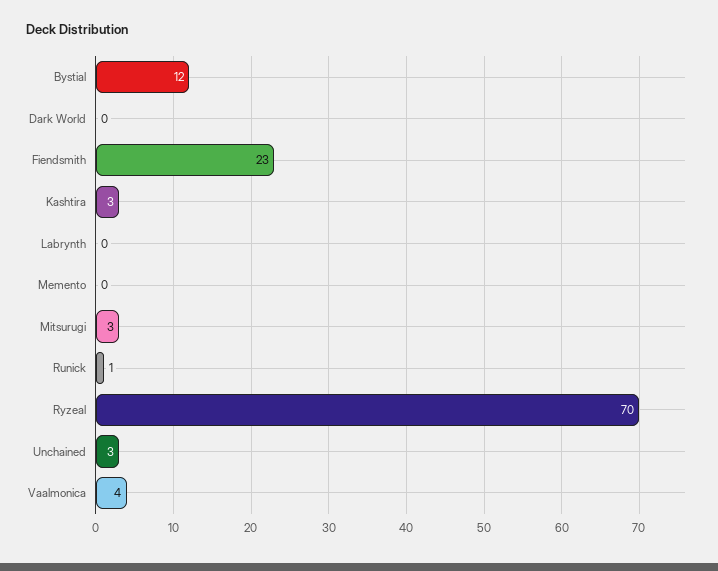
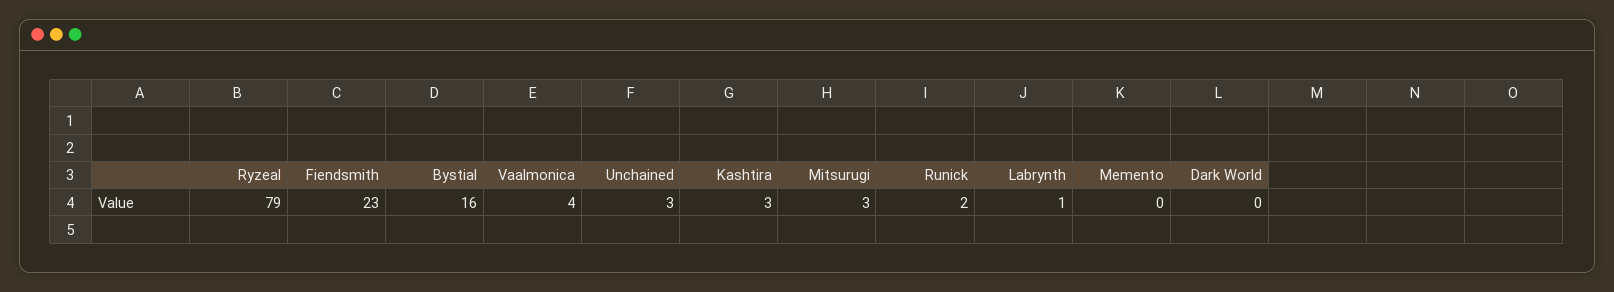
  {
-   "Bystial": 12,
+   "Bystial": 16,
    "Dark World": 0,
    "Fiendsmith": 23,
    "Kashtira": 3,
-   "Labrynth": 0,
+   "Labrynth": 1,
    "Memento": 0,
    "Mitsurugi": 3,
-   "Runick": 1,
+   "Runick": 2,
-   "Ryzeal": 70,
+   "Ryzeal": 79,
    "Unchained": 3,
    "Vaalmonica": 4
  }

